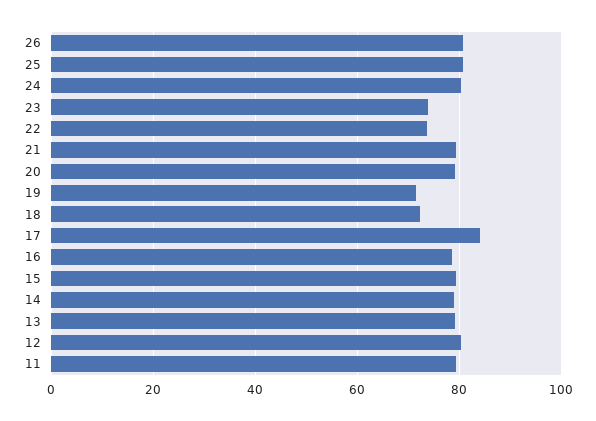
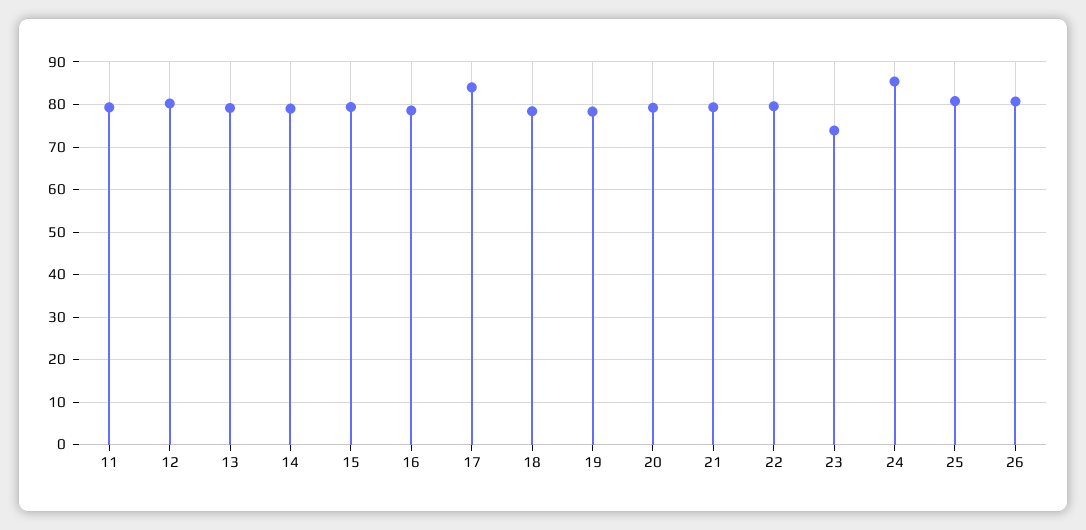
  {
    "26": 80,
    "25": 80,
-   "24": 80,
+   "24": 86,
    "23": 74,
-   "22": 74,
+   "22": 80,
    "21": 80,
    "20": 80,
-   "19": 72,
+   "19": 78,
-   "18": 72,
+   "18": 78,
    "17": 84,
    "16": 78,
    "15": 80,
    "14": 80,
    "13": 80,
    "12": 80,
    "11": 80
  }

